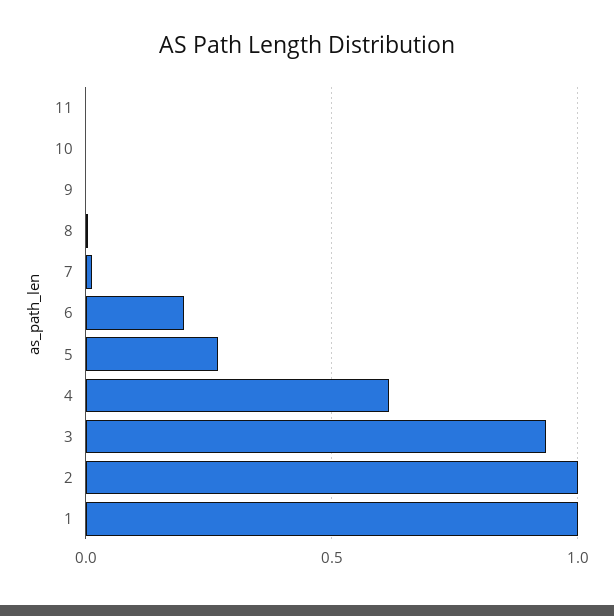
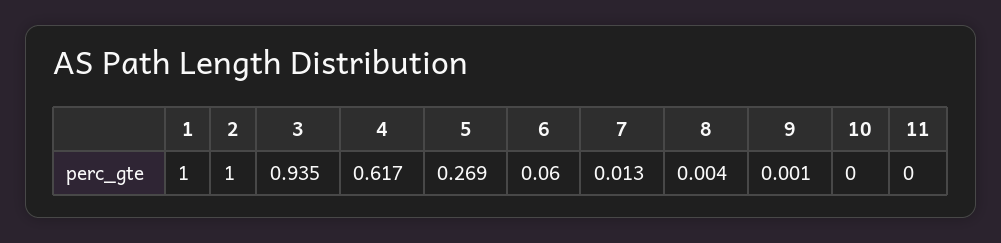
  {
    "11": 0,
    "10": 0,
    "9": 0.001,
    "8": 0.004,
    "7": 0.013,
-   "6": 0.2,
+   "6": 0.06,
    "5": 0.269,
    "4": 0.617,
    "3": 0.935,
    "2": 1,
    "1": 1
  }

